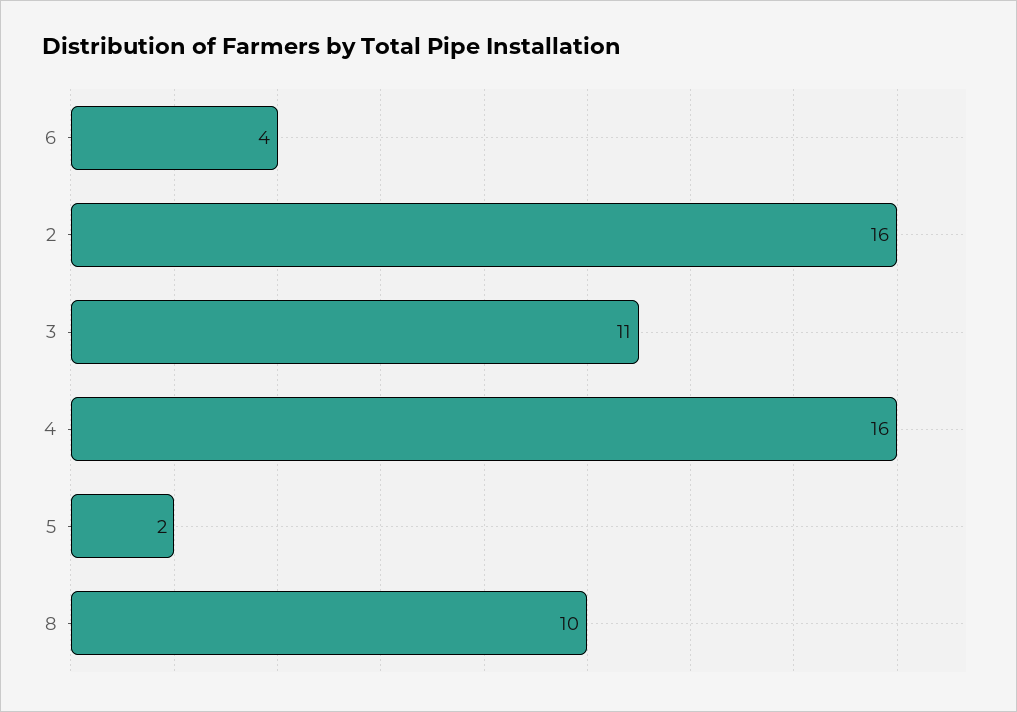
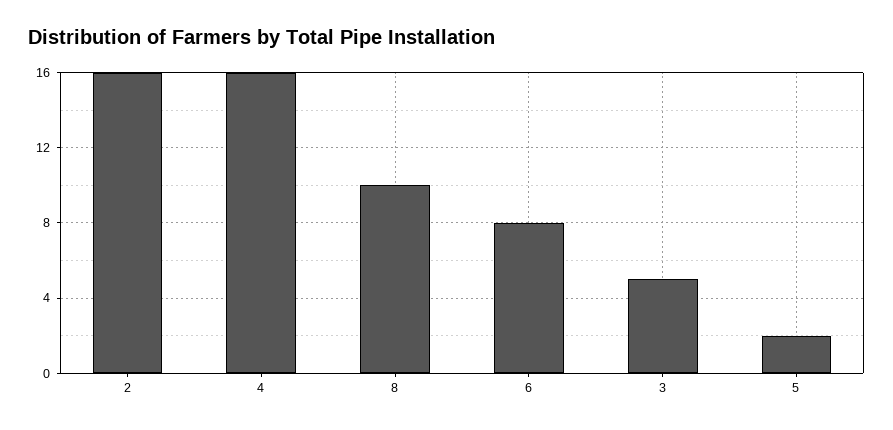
  {
-   "6": 4,
+   "6": 8,
    "2": 16,
-   "3": 11,
+   "3": 5,
    "4": 16,
    "5": 2,
    "8": 10
  }

